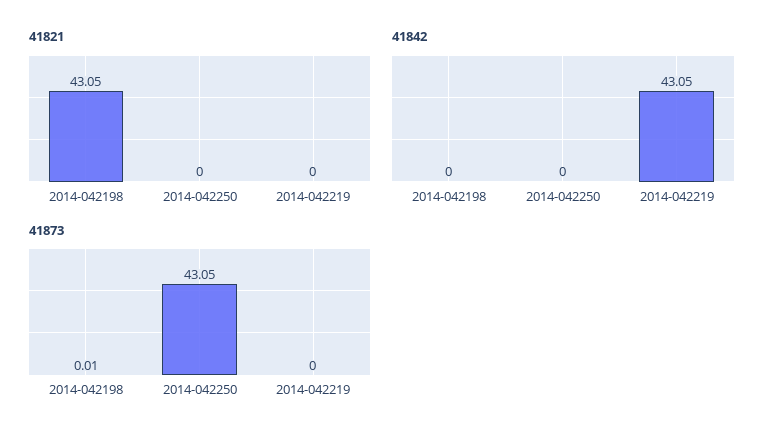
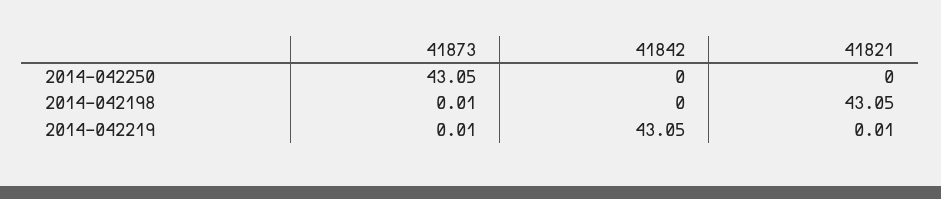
  {
    "41821": {
      "2014-042198": 43.05,
      "2014-042250": 0,
-     "2014-042219": 0
+     "2014-042219": 0.01
    },
    "41842": {
      "2014-042198": 0,
      "2014-042250": 0,
      "2014-042219": 43.05
    },
    "41873": {
      "2014-042198": 0.01,
      "2014-042250": 43.05,
-     "2014-042219": 0
+     "2014-042219": 0.01
    }
  }

